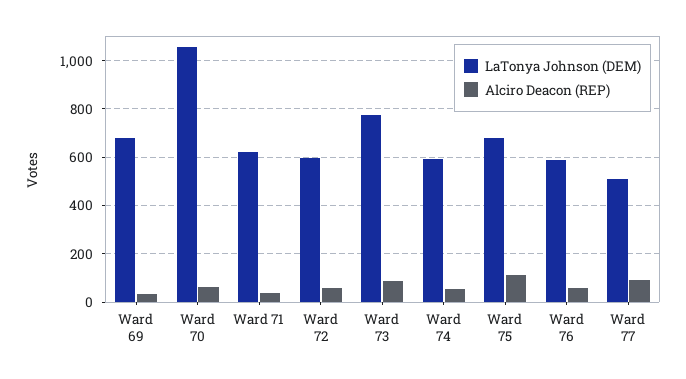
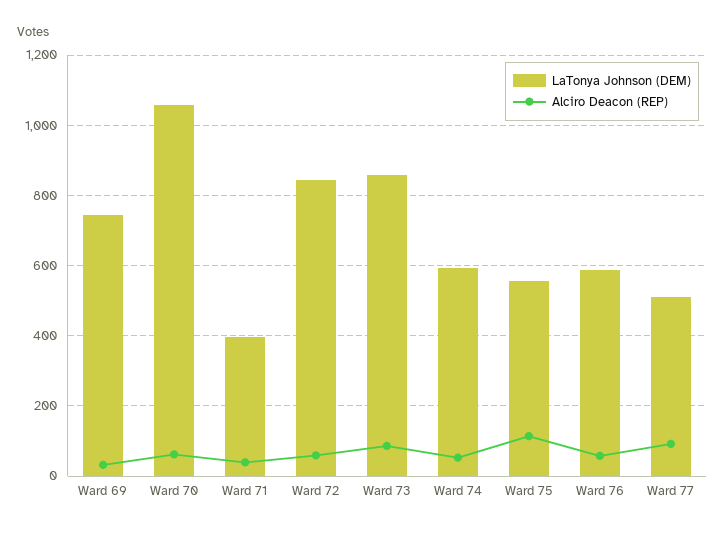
  {
    "LaTonya Johnson (DEM)": {
-     "Ward 69": 675,
+     "Ward 69": 740,
      "Ward 70": 1060,
-     "Ward 71": 625,
+     "Ward 71": 400,
-     "Ward 72": 600,
+     "Ward 72": 840,
-     "Ward 73": 775,
+     "Ward 73": 860,
      "Ward 74": 600,
-     "Ward 75": 675,
+     "Ward 75": 560,
      "Ward 76": 580,
      "Ward 77": 520
    },
    "Alciro Deacon (REP)": {
      "Ward 69": 40,
      "Ward 70": 60,
      "Ward 71": 40,
      "Ward 72": 60,
      "Ward 73": 80,
      "Ward 74": 60,
      "Ward 75": 120,
      "Ward 76": 60,
      "Ward 77": 100
    }
  }

